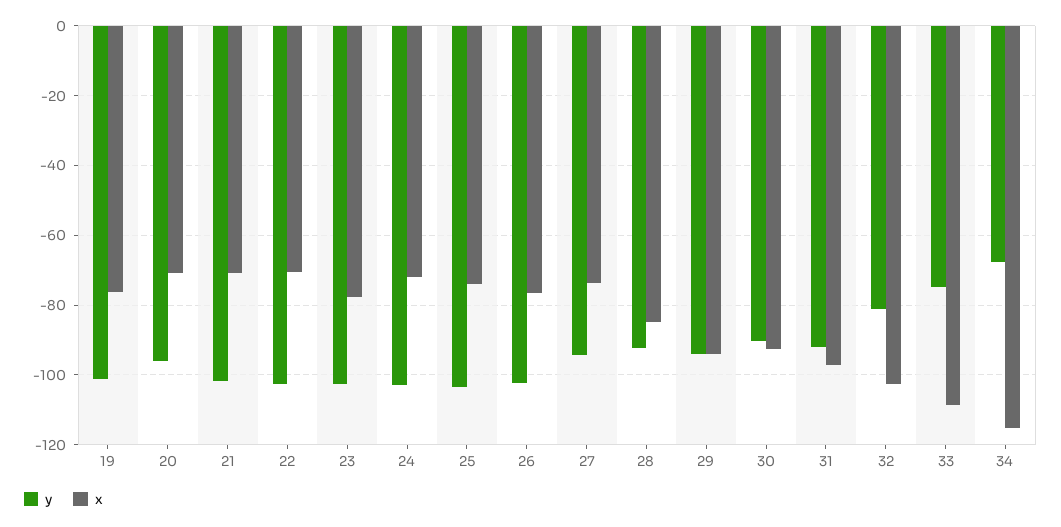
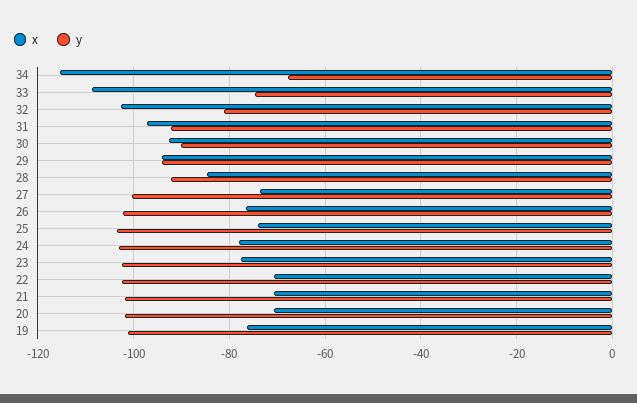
  {
    "y": {
      "19": -102,
-     "20": -96,
+     "20": -102,
      "21": -102,
      "22": -102,
      "23": -102,
      "24": -104,
      "25": -104,
      "26": -102,
-     "27": -94,
+     "27": -100,
      "28": -92,
      "29": -94,
      "30": -90,
      "31": -92,
      "32": -82,
      "33": -74,
      "34": -68
    },
    "x": {
      "19": -76,
      "20": -70,
      "21": -70,
      "22": -70,
      "23": -78,
-     "24": -72,
+     "24": -78,
      "25": -74,
      "26": -76,
      "27": -74,
      "28": -84,
      "29": -94,
      "30": -92,
      "31": -98,
      "32": -102,
      "33": -108,
      "34": -116
    }
  }

